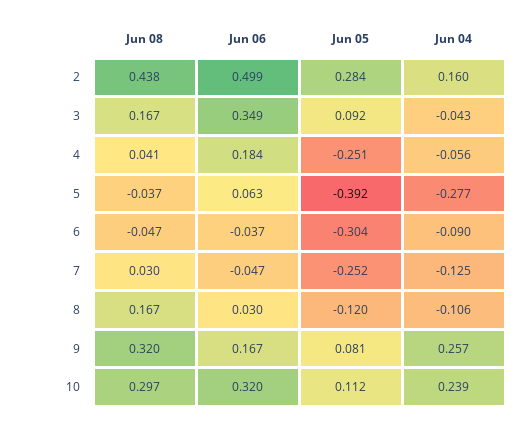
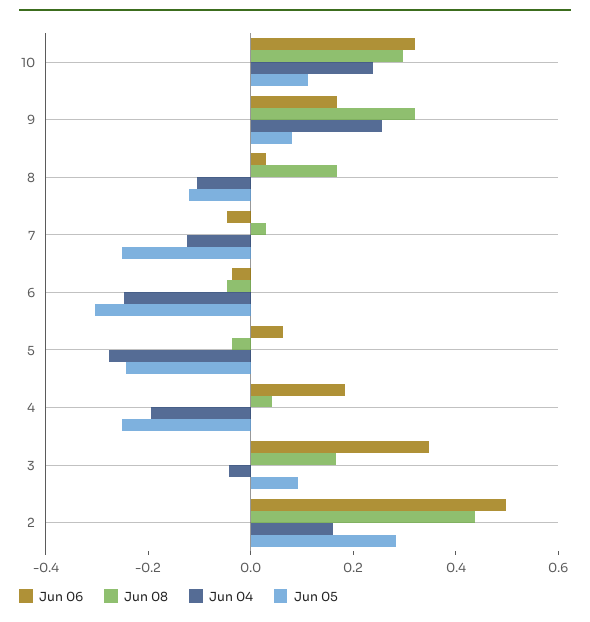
  {
    "Jun 08": {
      "2": 0.438,
      "3": 0.167,
      "4": 0.041,
      "5": -0.037,
      "6": -0.047,
      "7": 0.03,
      "8": 0.167,
      "9": 0.32,
      "10": 0.297
    },
    "Jun 06": {
      "2": 0.499,
      "3": 0.349,
      "4": 0.184,
      "5": 0.063,
      "6": -0.037,
      "7": -0.047,
      "8": 0.03,
      "9": 0.167,
      "10": 0.32
    },
    "Jun 05": {
      "2": 0.284,
      "3": 0.092,
      "4": -0.251,
-     "5": -0.392,
+     "5": -0.25,
      "6": -0.304,
      "7": -0.252,
      "8": -0.12,
      "9": 0.081,
      "10": 0.112
    },
    "Jun 04": {
      "2": 0.16,
      "3": -0.043,
-     "4": -0.056,
+     "4": -0.2,
      "5": -0.277,
-     "6": -0.09,
+     "6": -0.25,
      "7": -0.125,
      "8": -0.106,
      "9": 0.257,
      "10": 0.239
    }
  }

